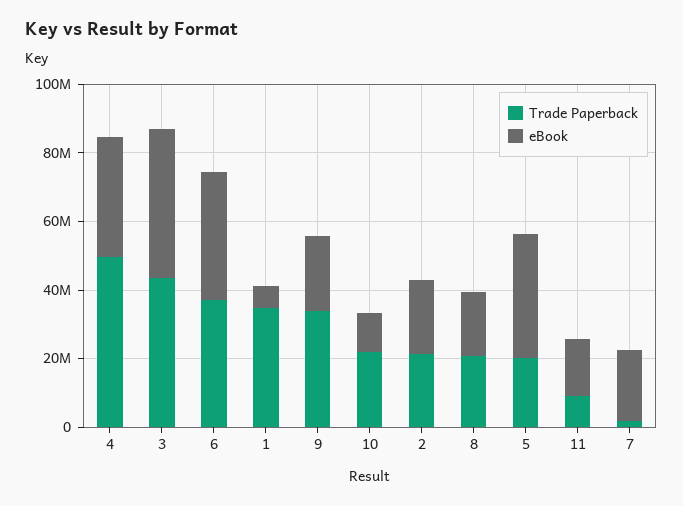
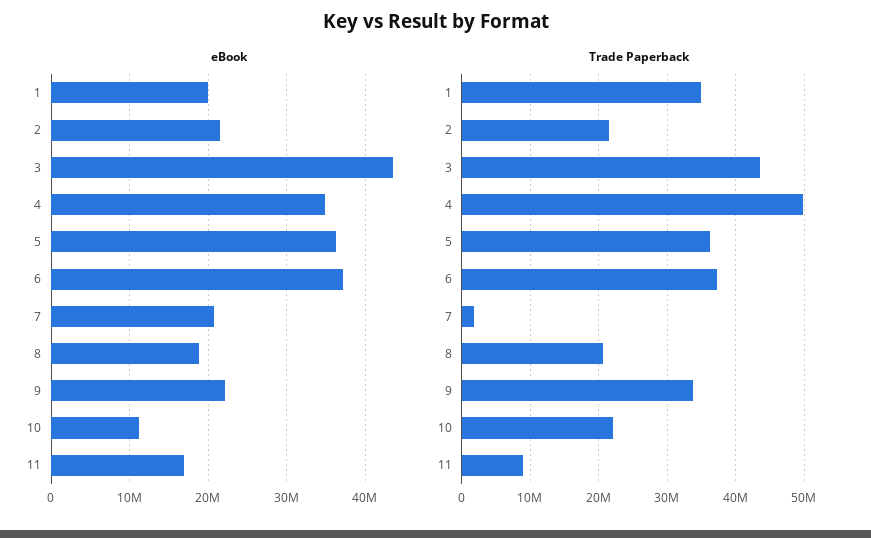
  {
    "Trade Paperback": {
      "4": 50000000,
      "3": 43000000,
      "6": 37000000,
      "1": 35000000,
      "9": 34000000,
      "10": 22000000,
      "2": 21000000,
      "8": 21000000,
-     "5": 20000000,
+     "5": 36000000,
      "11": 9000000,
      "7": 2000000
    },
    "eBook": {
      "4": 35000000,
      "3": 43000000,
      "6": 37000000,
-     "1": 5000000,
+     "1": 20000000,
      "9": 22000000,
      "10": 11000000,
      "2": 21000000,
      "8": 19000000,
      "5": 36000000,
      "11": 17000000,
      "7": 21000000
    }
  }

